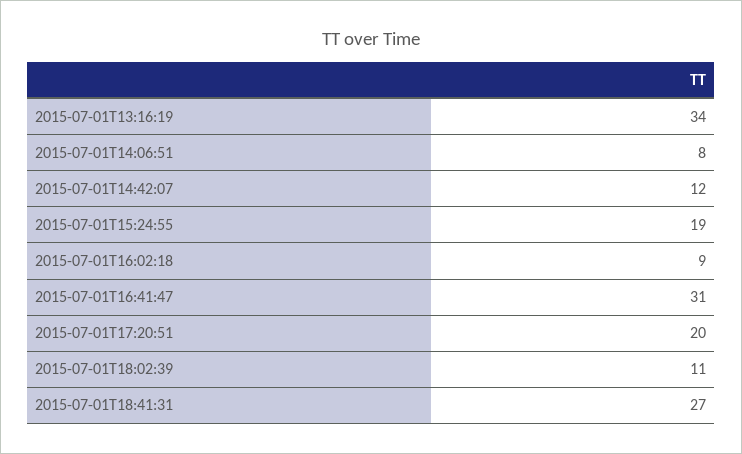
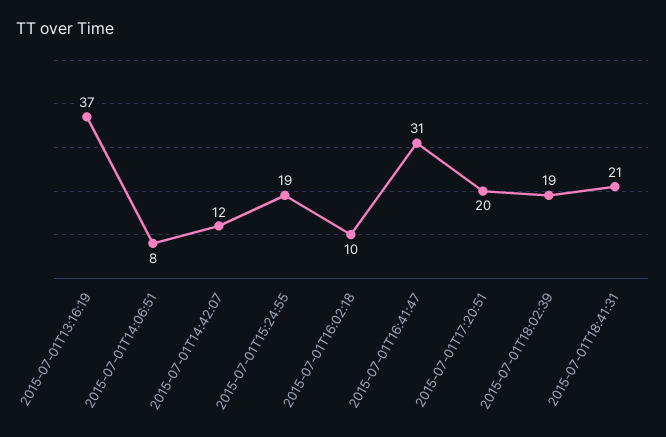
  {
-   "2015-07-01T13:16:19": 34,
+   "2015-07-01T13:16:19": 37,
    "2015-07-01T14:06:51": 8,
    "2015-07-01T14:42:07": 12,
    "2015-07-01T15:24:55": 19,
-   "2015-07-01T16:02:18": 9,
+   "2015-07-01T16:02:18": 10,
    "2015-07-01T16:41:47": 31,
    "2015-07-01T17:20:51": 20,
-   "2015-07-01T18:02:39": 11,
+   "2015-07-01T18:02:39": 19,
-   "2015-07-01T18:41:31": 27
+   "2015-07-01T18:41:31": 21
  }

